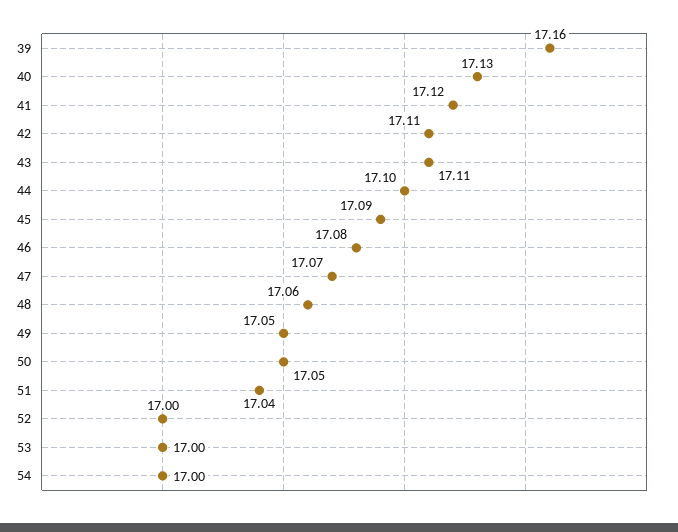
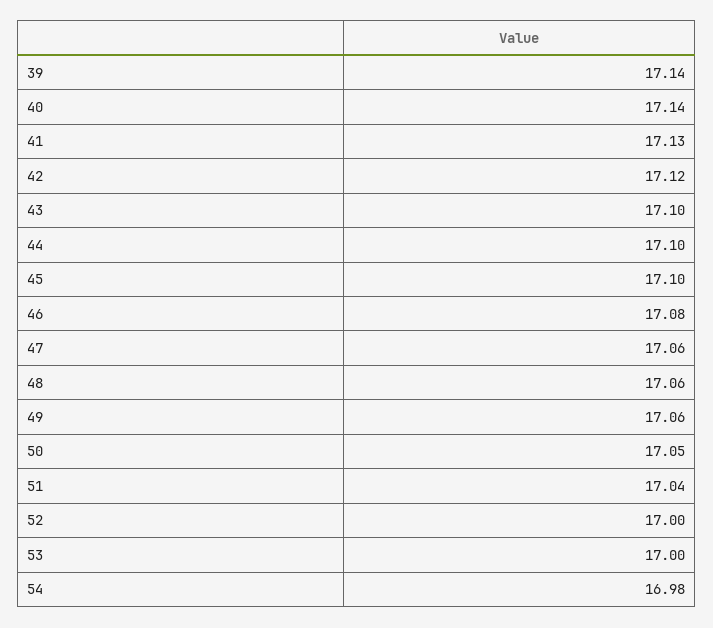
  {
-   "39": 17.16,
+   "39": 17.14,
-   "40": 17.13,
+   "40": 17.14,
-   "41": 17.12,
+   "41": 17.13,
-   "42": 17.11,
+   "42": 17.12,
-   "43": 17.11,
+   "43": 17.1,
    "44": 17.1,
-   "45": 17.09,
+   "45": 17.1,
    "46": 17.08,
-   "47": 17.07,
+   "47": 17.06,
    "48": 17.06,
-   "49": 17.05,
+   "49": 17.06,
    "50": 17.05,
    "51": 17.04,
    "52": 17,
    "53": 17,
-   "54": 17
+   "54": 16.98
  }

